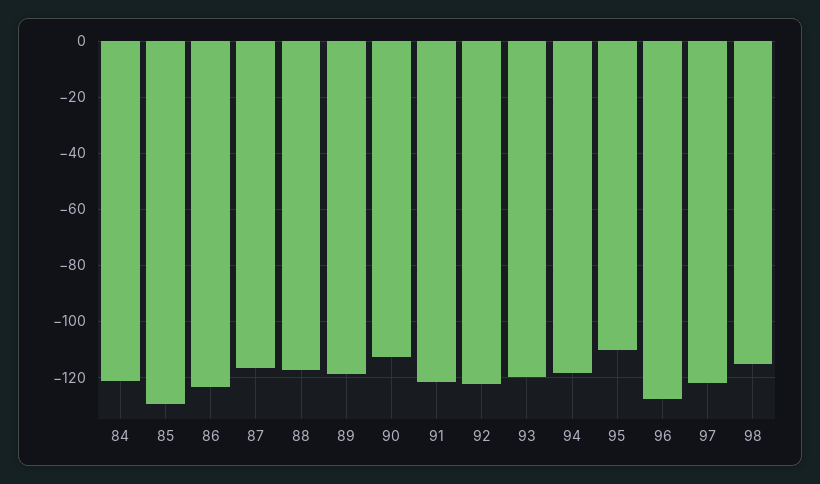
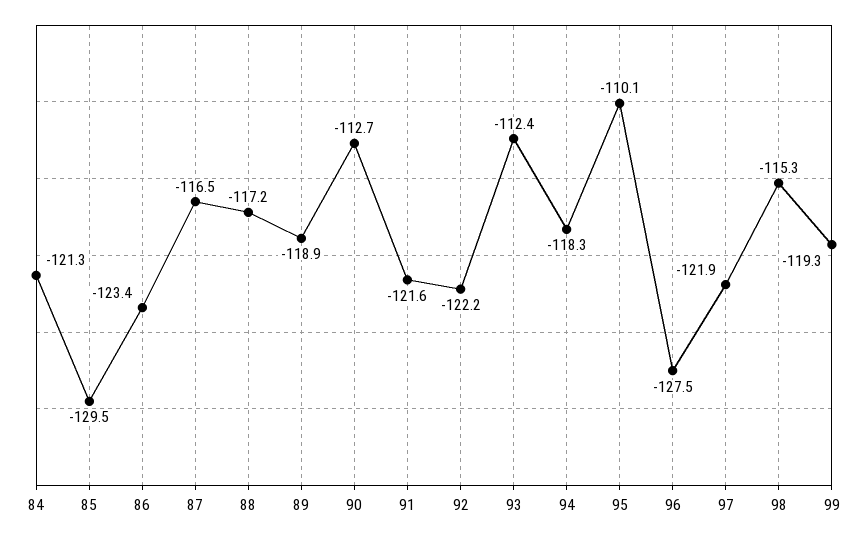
  {
    "84": -121.3,
    "85": -129.5,
    "86": -123.4,
    "87": -116.5,
    "88": -117.2,
    "89": -118.9,
    "90": -112.7,
    "91": -121.6,
    "92": -122.2,
-   "93": -120,
+   "93": -112.4,
    "94": -118.3,
    "95": -110.1,
    "96": -127.5,
    "97": -121.9,
-   "98": -115.3
+   "98": -115.3,
+   "99": -119.3
  }

